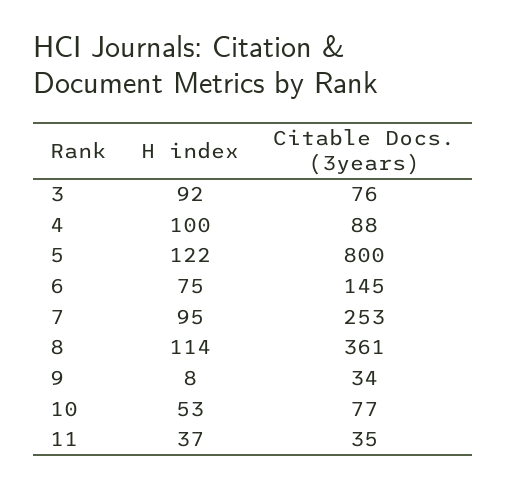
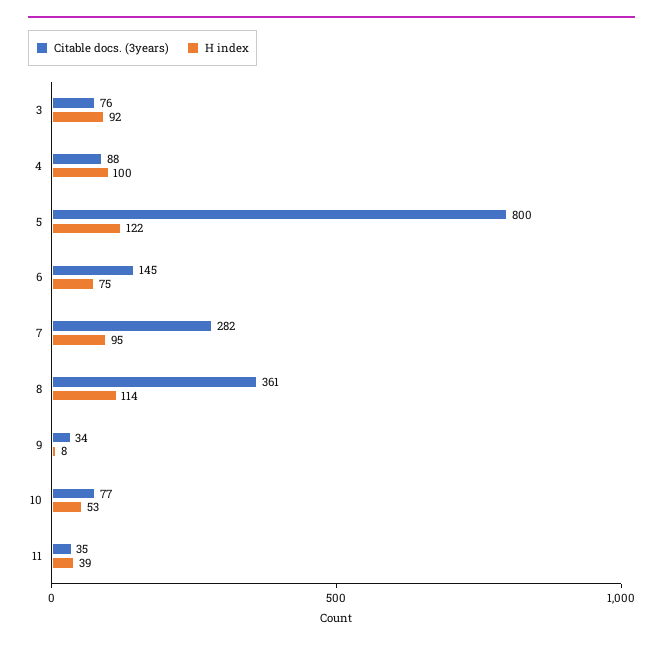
  {
    "H index": {
      "3": 92,
      "4": 100,
      "5": 122,
      "6": 75,
      "7": 95,
      "8": 114,
      "9": 8,
      "10": 53,
-     "11": 37
+     "11": 39
    },
    "Citable Docs. (3years)": {
      "3": 76,
      "4": 88,
      "5": 800,
      "6": 145,
-     "7": 253,
+     "7": 282,
      "8": 361,
      "9": 34,
      "10": 77,
      "11": 35
    }
  }

